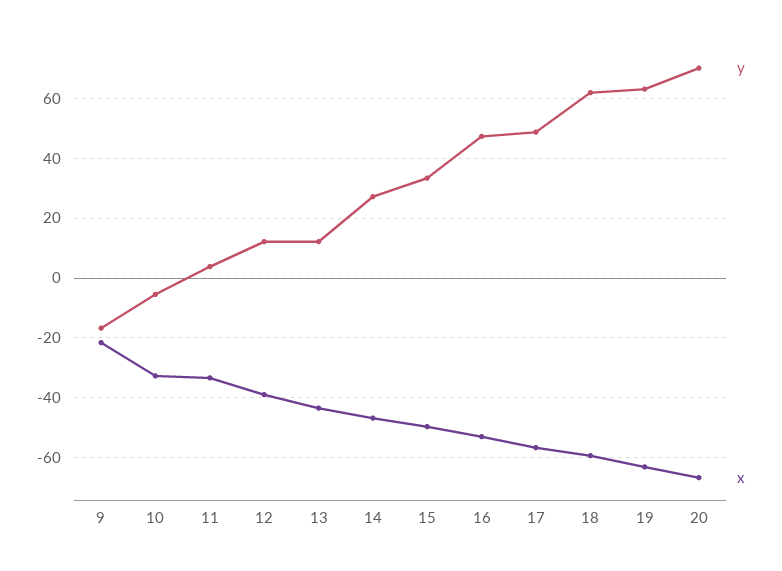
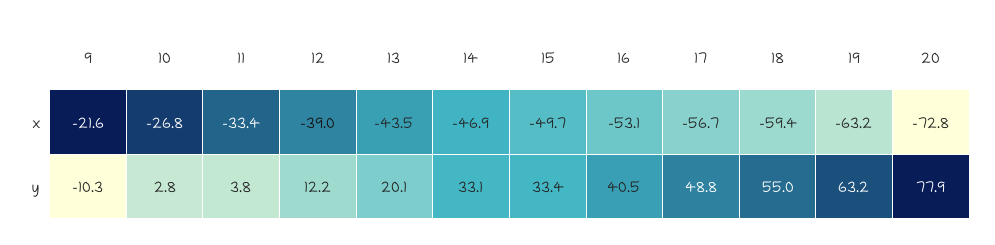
  {
    "y": {
-     "9": -17.5,
+     "9": -10.3,
-     "10": -5,
+     "10": 2.8,
      "11": 3.8,
      "12": 12.2,
-     "13": 12.5,
+     "13": 20.1,
-     "14": 27.5,
+     "14": 33.1,
      "15": 33.4,
-     "16": 47.5,
+     "16": 40.5,
      "17": 48.8,
-     "18": 62.5,
+     "18": 55,
      "19": 63.2,
-     "20": 70
+     "20": 77.9
    },
    "x": {
      "9": -21.6,
-     "10": -32.5,
+     "10": -26.8,
      "11": -33.4,
      "12": -39,
      "13": -43.5,
      "14": -46.9,
      "15": -49.7,
      "16": -53.1,
      "17": -56.7,
      "18": -59.4,
      "19": -63.2,
-     "20": -67.5
+     "20": -72.8
    }
  }

